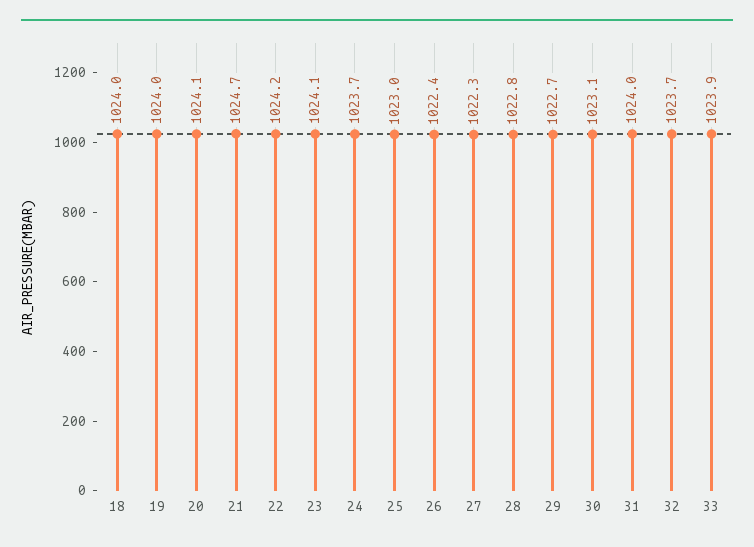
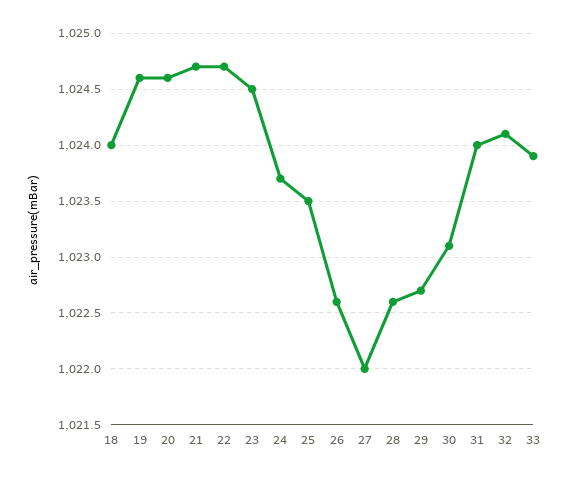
  {
    "18": 1024,
-   "19": 1024,
+   "19": 1024.6,
-   "20": 1024.1,
+   "20": 1024.6,
    "21": 1024.7,
-   "22": 1024.2,
+   "22": 1024.7,
-   "23": 1024.1,
+   "23": 1024.5,
    "24": 1023.7,
-   "25": 1023,
+   "25": 1023.5,
-   "26": 1022.4,
+   "26": 1022.6,
-   "27": 1022.3,
+   "27": 1022,
-   "28": 1022.8,
+   "28": 1022.6,
    "29": 1022.7,
    "30": 1023.1,
    "31": 1024,
-   "32": 1023.7,
+   "32": 1024.1,
    "33": 1023.9
  }

